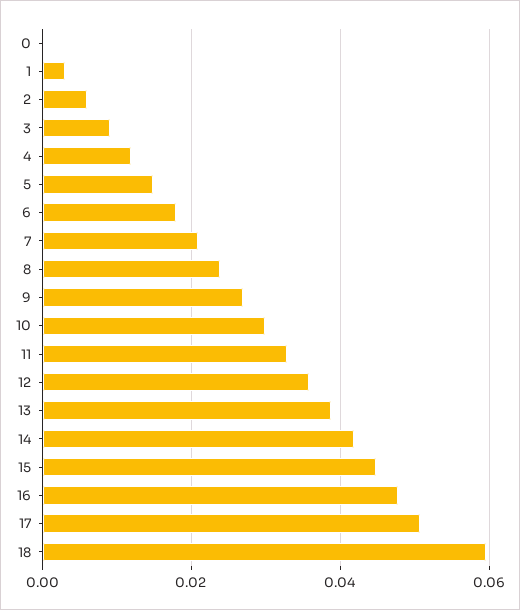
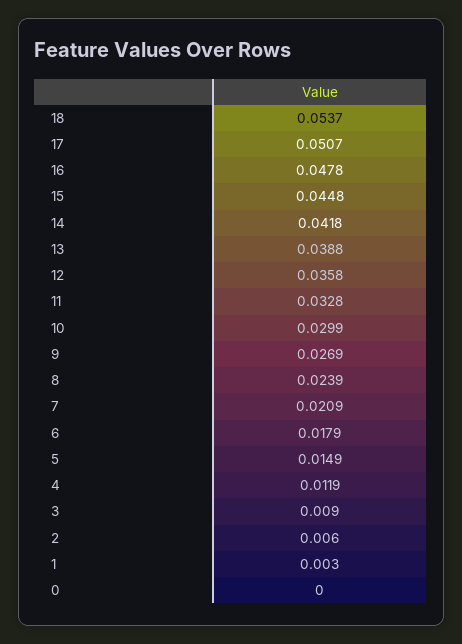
  {
    "0": 0,
    "1": 0.003,
    "2": 0.006,
    "3": 0.009,
    "4": 0.0119,
    "5": 0.0149,
    "6": 0.0179,
    "7": 0.0209,
    "8": 0.0239,
    "9": 0.0269,
    "10": 0.0299,
    "11": 0.0328,
    "12": 0.0358,
    "13": 0.0388,
    "14": 0.0418,
    "15": 0.0448,
    "16": 0.0478,
    "17": 0.0507,
-   "18": 0.06
+   "18": 0.0537
  }

